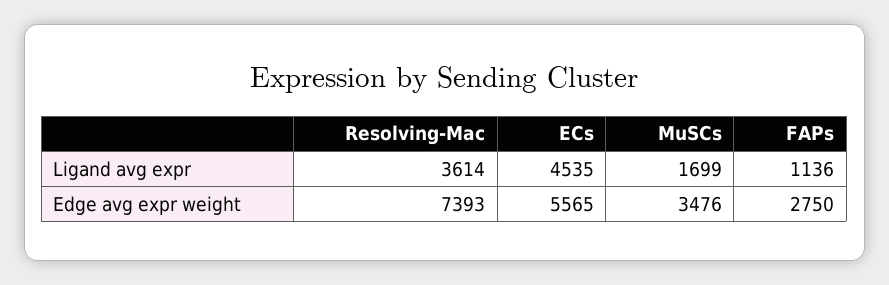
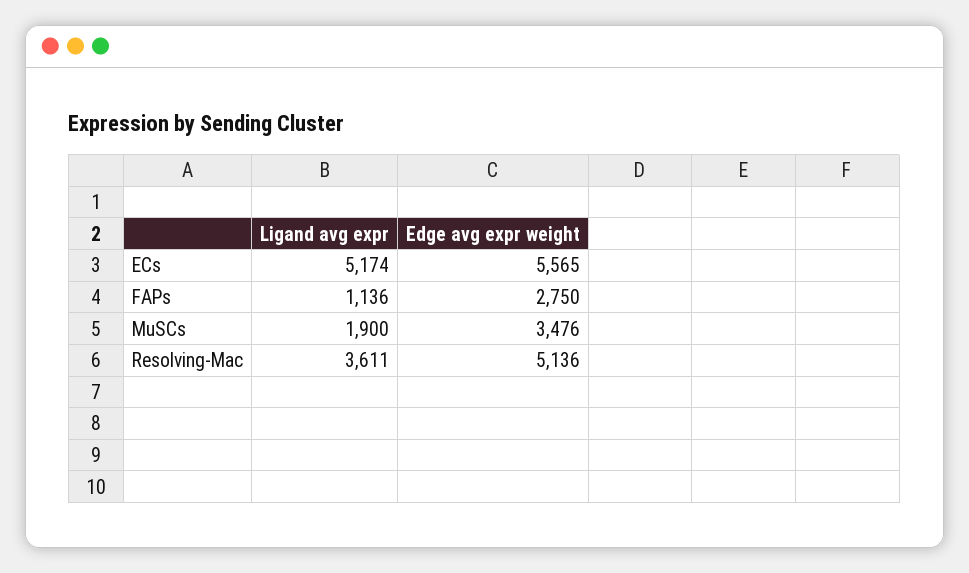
  {
    "Resolving-Mac": {
-     "Ligand avg expr": 3614,
+     "Ligand avg expr": 3611,
-     "Edge avg expr weight": 7393
+     "Edge avg expr weight": 5136
    },
    "ECs": {
-     "Ligand avg expr": 4535,
+     "Ligand avg expr": 5174,
      "Edge avg expr weight": 5565
    },
    "MuSCs": {
-     "Ligand avg expr": 1699,
+     "Ligand avg expr": 1900,
      "Edge avg expr weight": 3476
    },
    "FAPs": {
      "Ligand avg expr": 1136,
      "Edge avg expr weight": 2750
    }
  }

